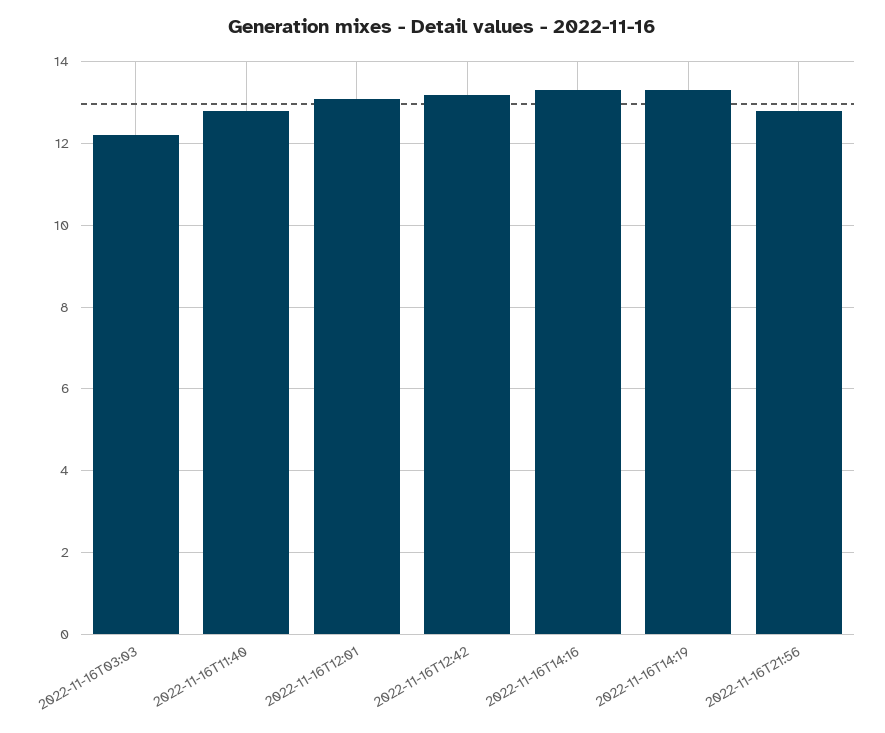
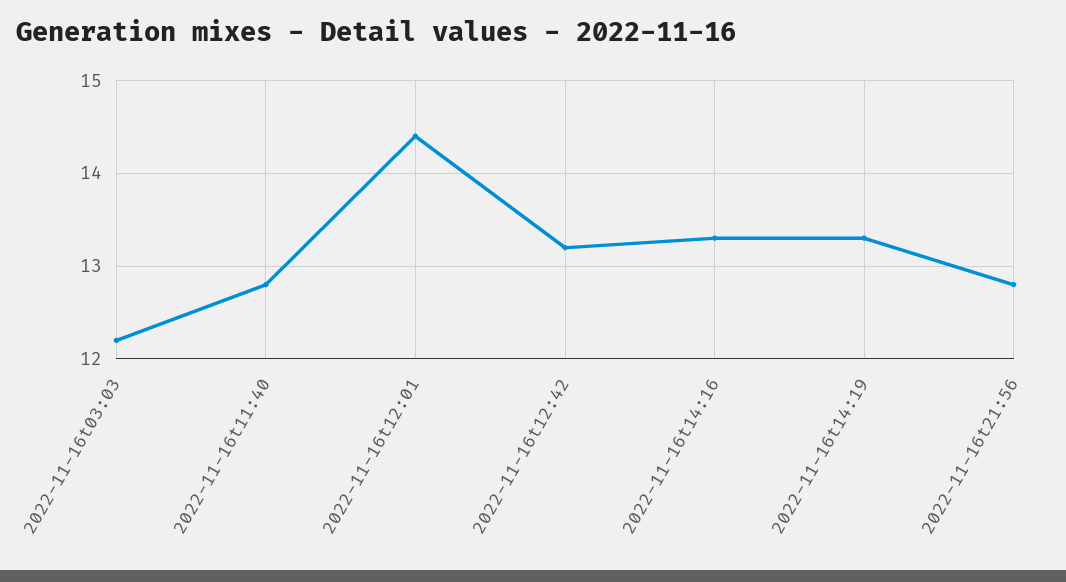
  {
    "2022-11-16T03:03": 12.2,
    "2022-11-16T11:40": 12.8,
-   "2022-11-16T12:01": 13,
+   "2022-11-16T12:01": 14.4,
    "2022-11-16T12:42": 13.2,
    "2022-11-16T14:16": 13.3,
    "2022-11-16T14:19": 13.3,
    "2022-11-16T21:56": 12.8
  }

